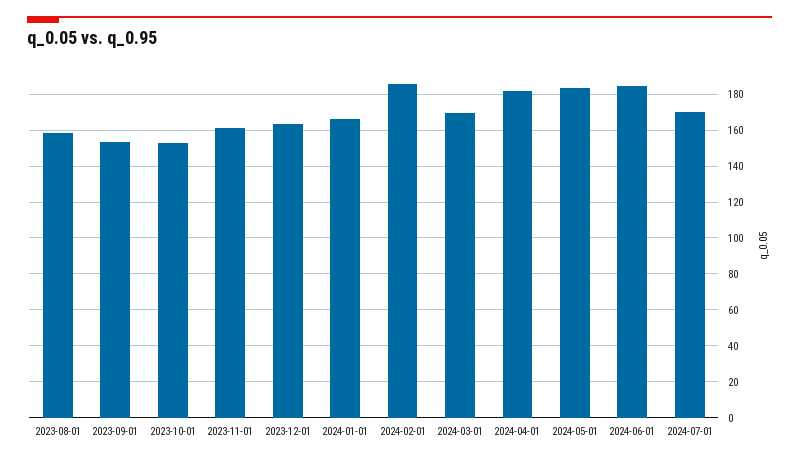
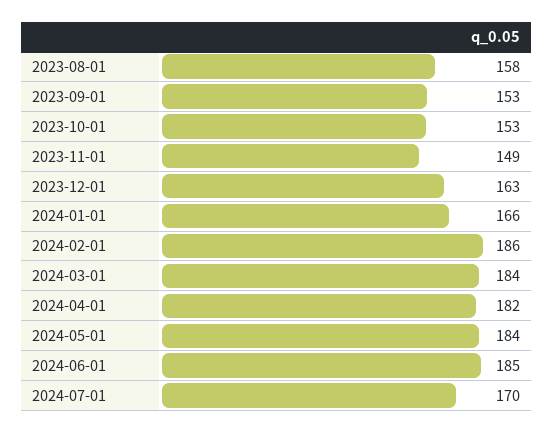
  {
    "2023-08-01": 158,
    "2023-09-01": 153,
    "2023-10-01": 153,
-   "2023-11-01": 160,
+   "2023-11-01": 149,
    "2023-12-01": 163,
    "2024-01-01": 166,
    "2024-02-01": 186,
-   "2024-03-01": 170,
+   "2024-03-01": 184,
    "2024-04-01": 182,
    "2024-05-01": 184,
    "2024-06-01": 185,
    "2024-07-01": 170
  }

